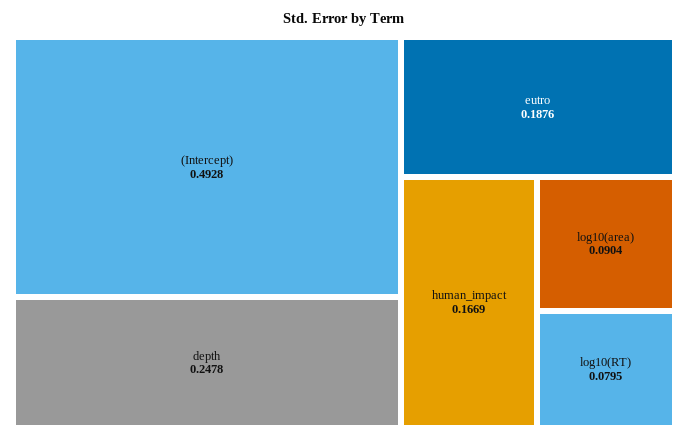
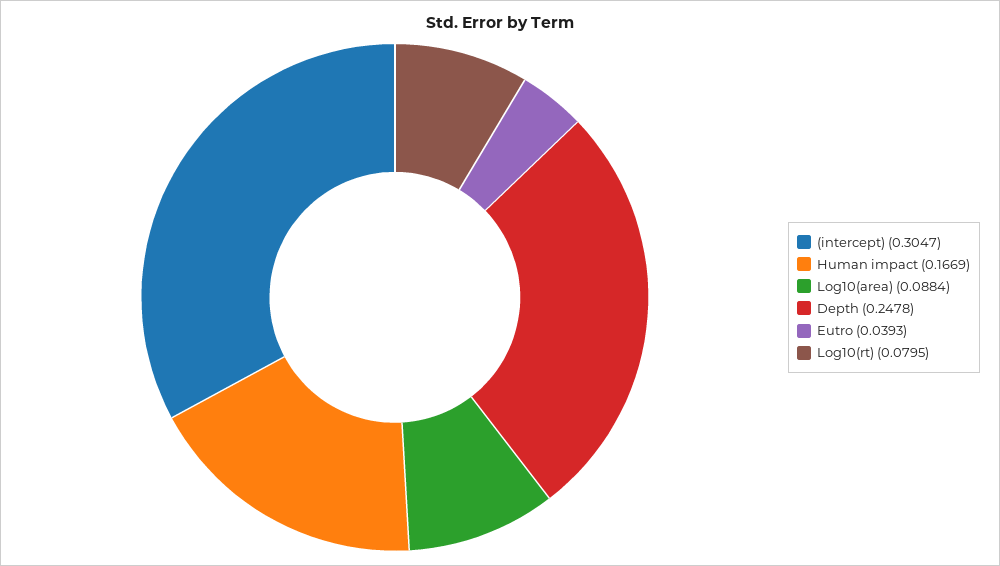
  {
-   "(Intercept)": 0.4928,
+   "(Intercept)": 0.3047,
    "depth": 0.2478,
-   "eutro": 0.1876,
+   "eutro": 0.0393,
    "human_impact": 0.1669,
-   "log10(area)": 0.0904,
+   "log10(area)": 0.0884,
    "log10(RT)": 0.0795
  }

